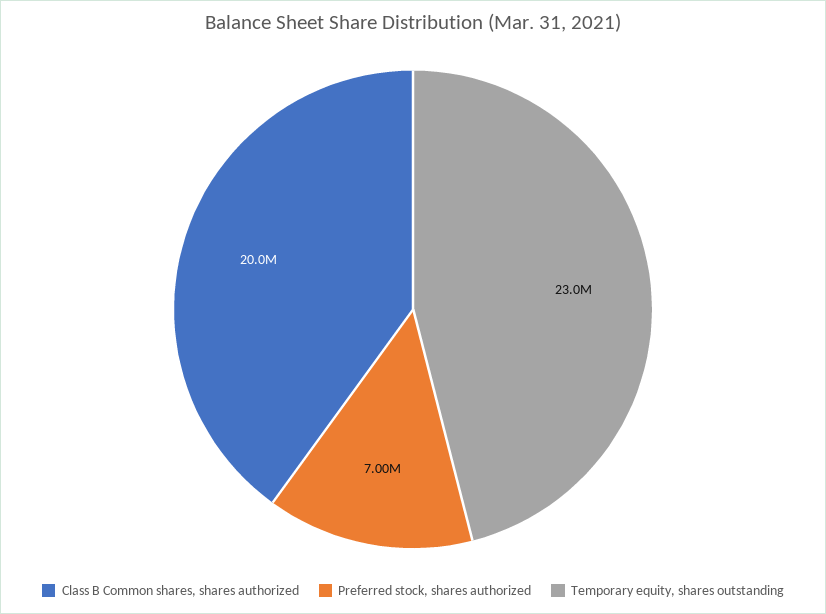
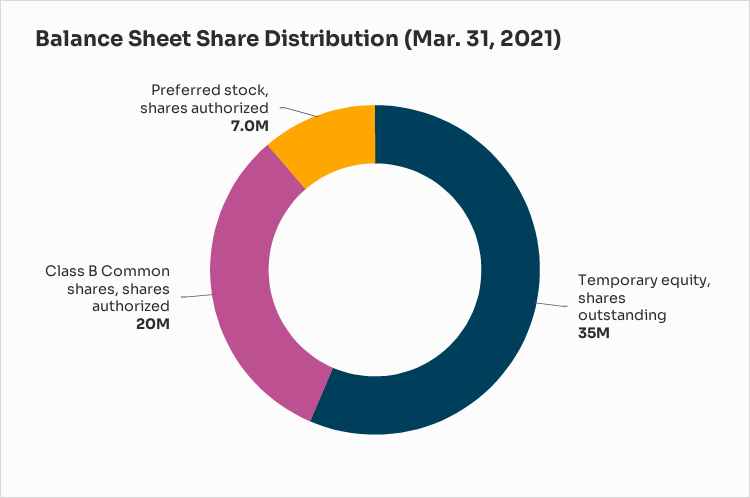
  {
    "Class B Common shares, shares authorized": 20000000,
    "Preferred stock, shares authorized": 7000000,
-   "Temporary equity, shares outstanding": 23000000
+   "Temporary equity, shares outstanding": 35000000
  }

